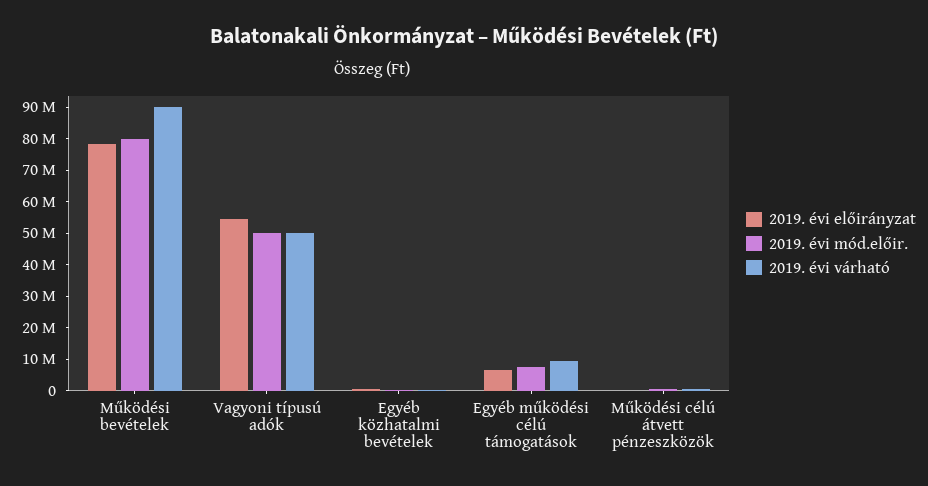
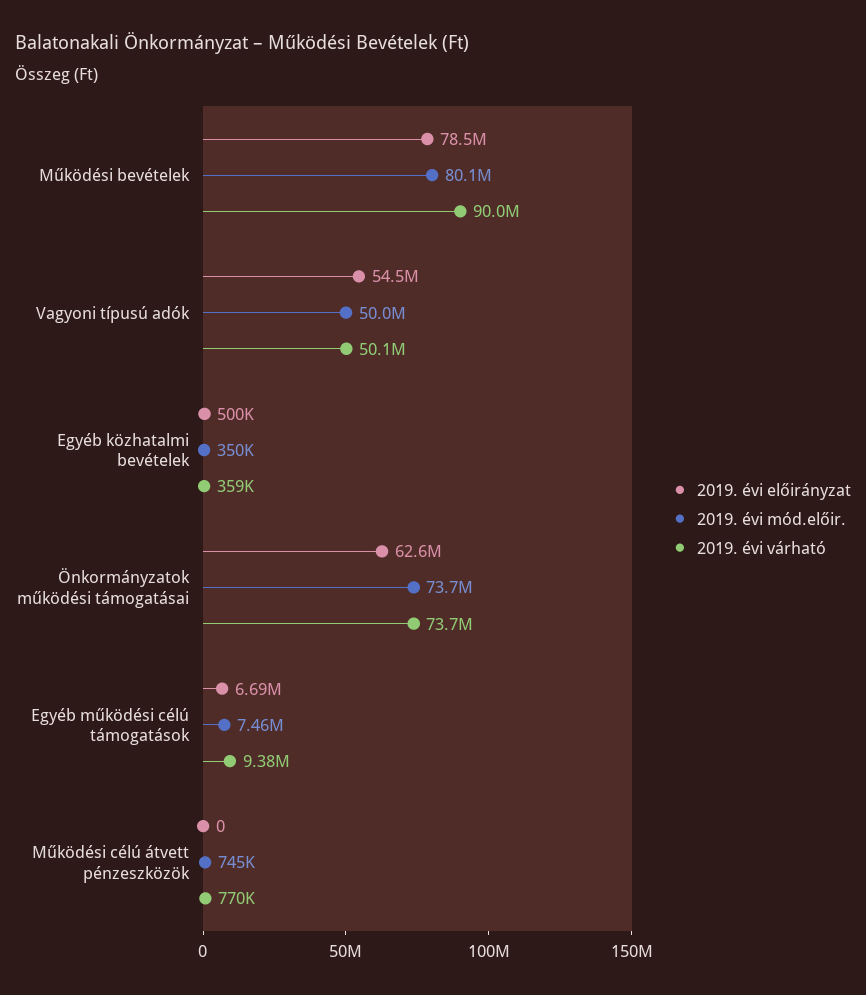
  {
    "2019. évi előirányzat": {
      "Működési bevételek": 78500000,
      "Vagyoni típusú adók": 54500000,
      "Egyéb közhatalmi bevételek": 500000,
      "Egyéb működési célú támogatások": 6690000,
-     "Működési célú átvett pénzeszközök": 0
+     "Működési célú átvett pénzeszközök": 0,
+     "Önkormányzatok működési támogatásai": 62600000
    },
    "2019. évi mód.előir.": {
      "Működési bevételek": 80100000,
      "Vagyoni típusú adók": 50000000,
      "Egyéb közhatalmi bevételek": 350000,
      "Egyéb működési célú támogatások": 7460000,
-     "Működési célú átvett pénzeszközök": 745000
+     "Működési célú átvett pénzeszközök": 745000,
+     "Önkormányzatok működési támogatásai": 73700000
    },
    "2019. évi várható": {
      "Működési bevételek": 90000000,
      "Vagyoni típusú adók": 50100000,
      "Egyéb közhatalmi bevételek": 359000,
      "Egyéb működési célú támogatások": 9380000,
-     "Működési célú átvett pénzeszközök": 770000
+     "Működési célú átvett pénzeszközök": 770000,
+     "Önkormányzatok működési támogatásai": 73700000
    }
  }

